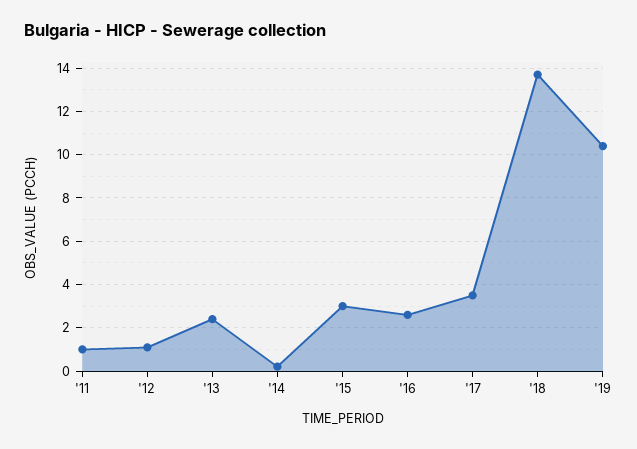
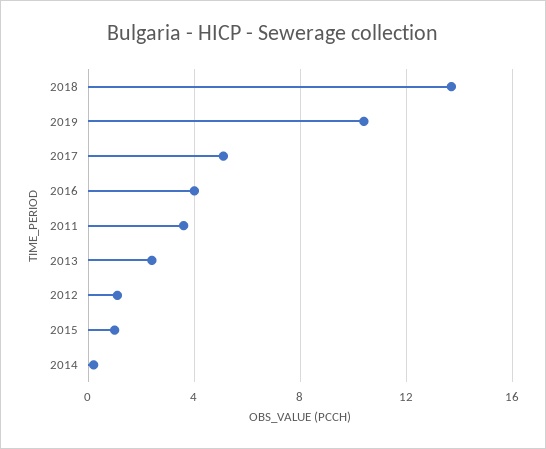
  {
-   "'11": 1,
+   "'11": 3.5,
    "'12": 1,
    "'13": 2.5,
    "'14": 0,
-   "'15": 3,
+   "'15": 1,
-   "'16": 2.5,
+   "'16": 4,
-   "'17": 3.5,
+   "'17": 5,
    "'18": 13.5,
    "'19": 10.5
  }

